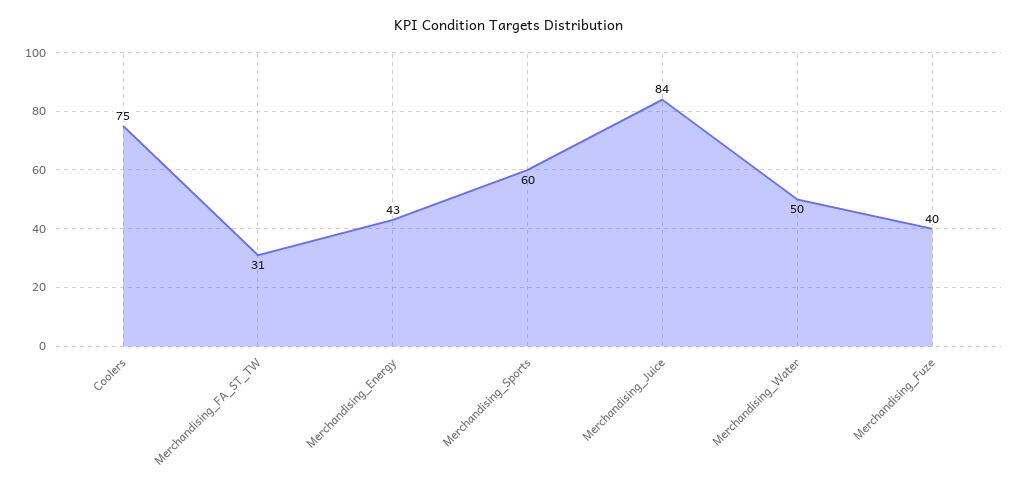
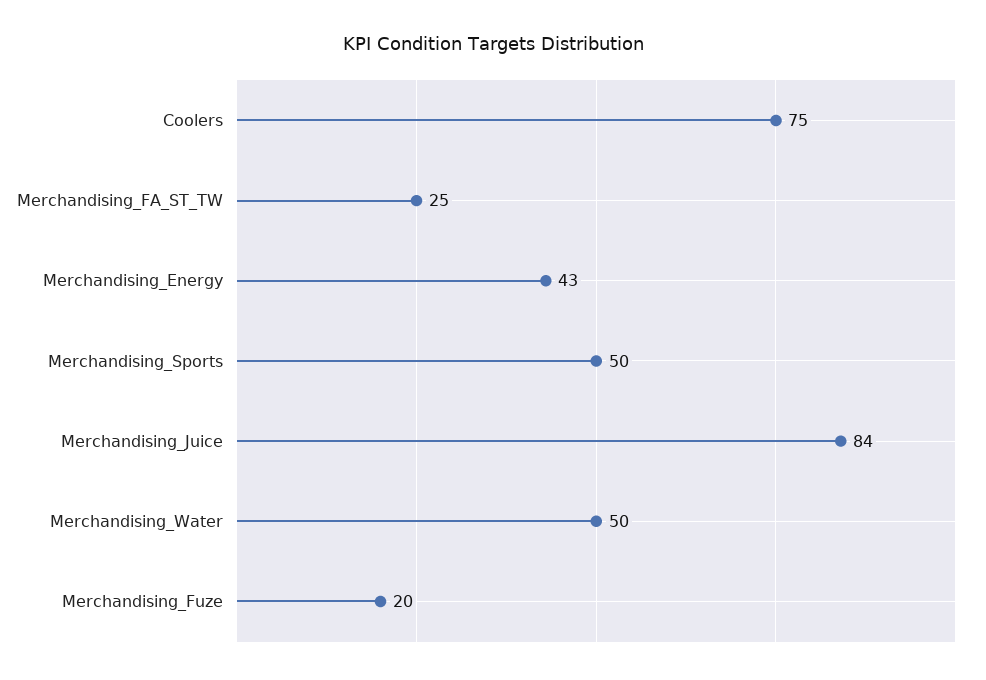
  {
    "Coolers": 75,
-   "Merchandising_FA_ST_TW": 31,
+   "Merchandising_FA_ST_TW": 25,
    "Merchandising_Energy": 43,
-   "Merchandising_Sports": 60,
+   "Merchandising_Sports": 50,
    "Merchandising_Juice": 84,
    "Merchandising_Water": 50,
-   "Merchandising_Fuze": 40
+   "Merchandising_Fuze": 20
  }

